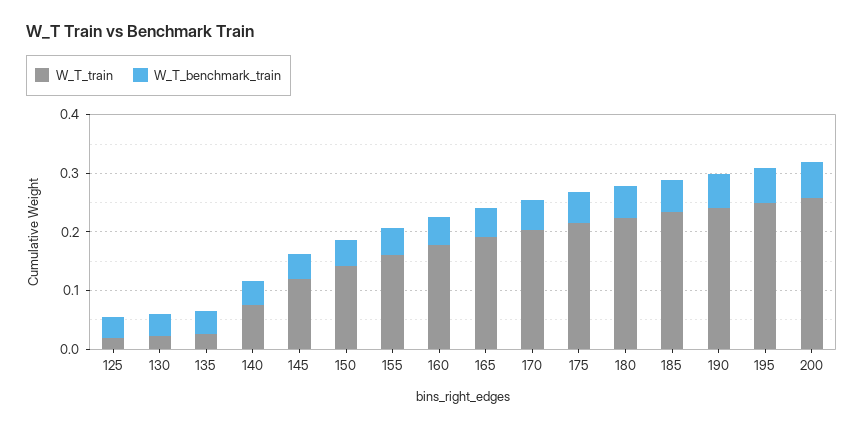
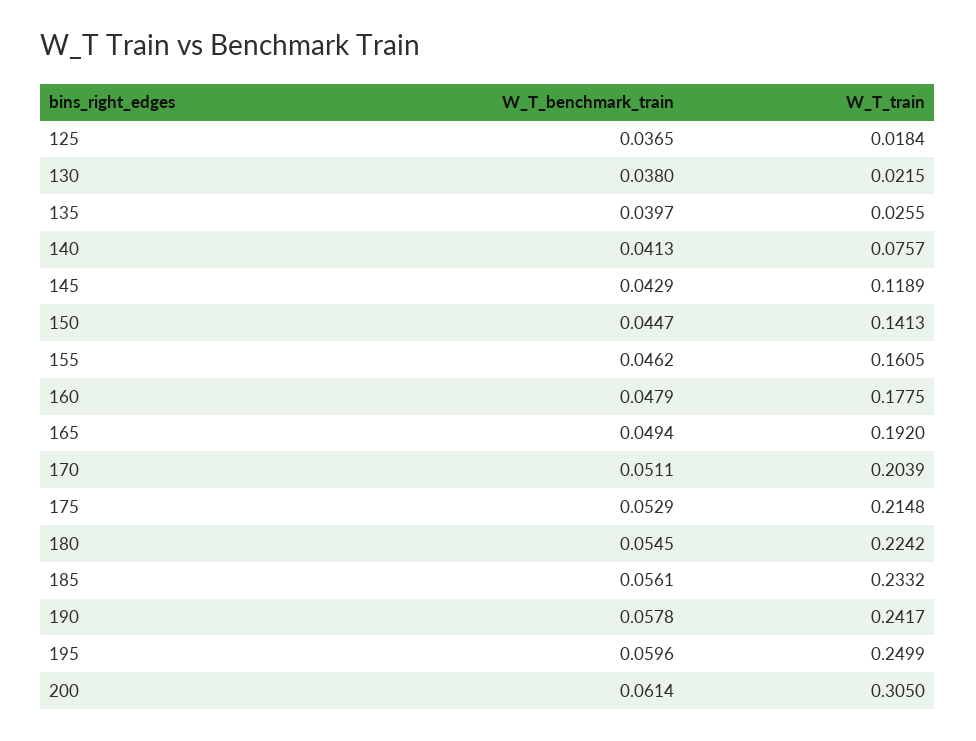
  {
    "W_T_train": {
      "125": 0.0184,
      "130": 0.0215,
      "135": 0.0255,
      "140": 0.0757,
      "145": 0.1189,
      "150": 0.1413,
      "155": 0.1605,
      "160": 0.1775,
      "165": 0.192,
      "170": 0.2039,
      "175": 0.2148,
      "180": 0.2242,
      "185": 0.2332,
      "190": 0.2417,
      "195": 0.2499,
-     "200": 0.26
+     "200": 0.305
    },
    "W_T_benchmark_train": {
      "125": 0.0365,
      "130": 0.038,
      "135": 0.0397,
      "140": 0.0413,
      "145": 0.0429,
      "150": 0.0447,
      "155": 0.0462,
      "160": 0.0479,
      "165": 0.0494,
      "170": 0.0511,
      "175": 0.0529,
      "180": 0.0545,
      "185": 0.0561,
      "190": 0.0578,
      "195": 0.0596,
      "200": 0.0614
    }
  }

